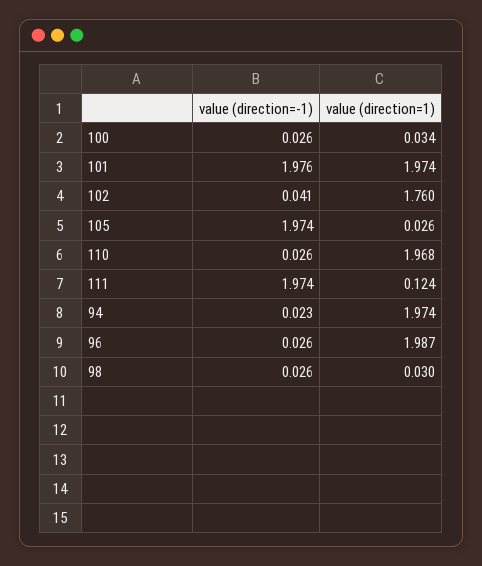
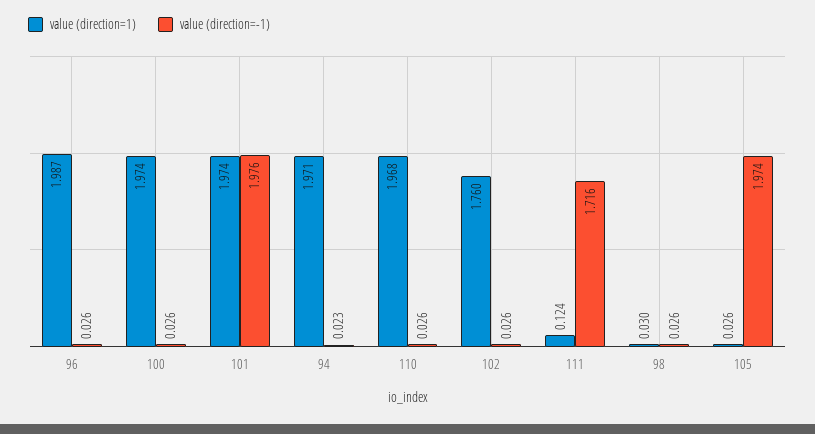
  {
    "value (direction=-1)": {
      "100": 0.026,
      "101": 1.976,
-     "102": 0.041,
+     "102": 0.026,
      "105": 1.974,
      "110": 0.026,
-     "111": 1.974,
+     "111": 1.716,
      "94": 0.023,
      "96": 0.026,
      "98": 0.026
    },
    "value (direction=1)": {
-     "100": 0.034,
+     "100": 1.974,
      "101": 1.974,
      "102": 1.76,
      "105": 0.026,
      "110": 1.968,
      "111": 0.124,
-     "94": 1.974,
+     "94": 1.971,
      "96": 1.987,
      "98": 0.03
    }
  }

